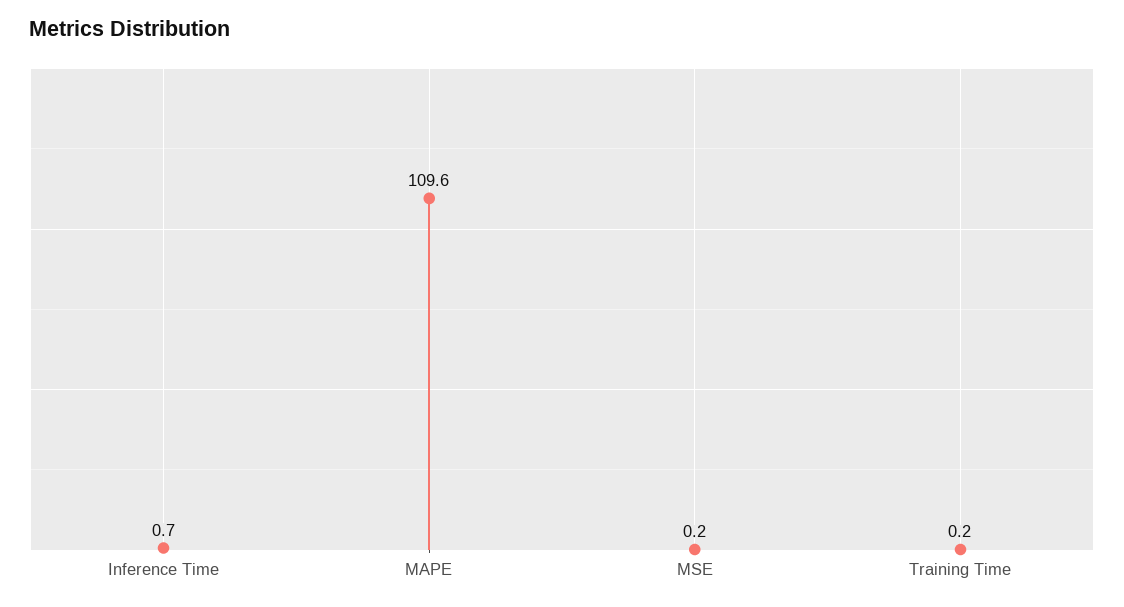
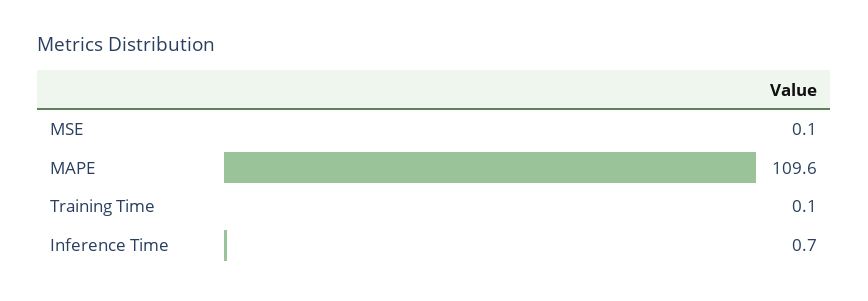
  {
    "Inference Time": 0.7,
    "MAPE": 109.6,
-   "MSE": 0.2,
+   "MSE": 0.1,
-   "Training Time": 0.2
+   "Training Time": 0.1
  }

